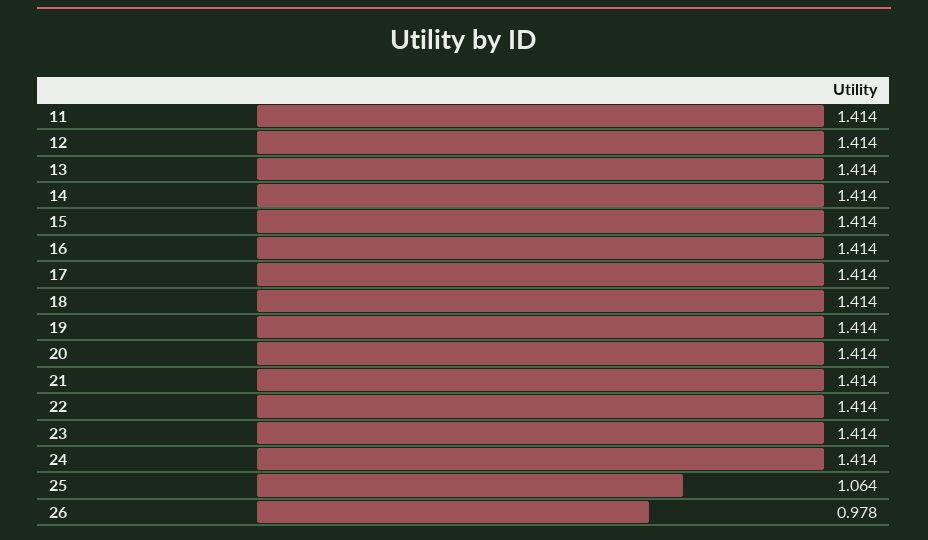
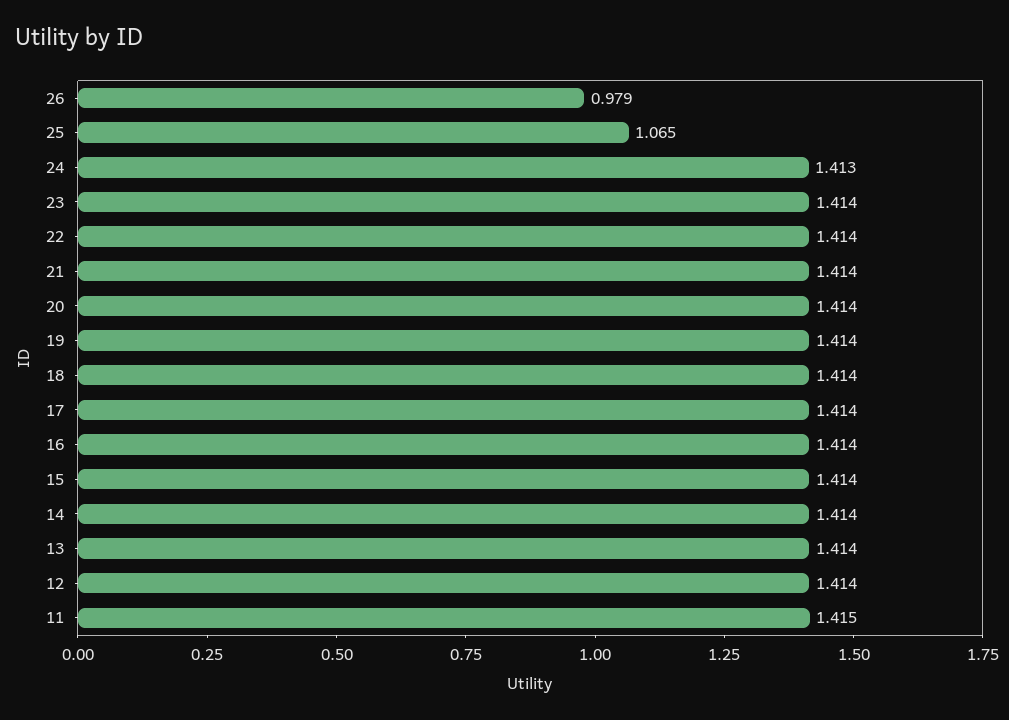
  {
-   "11": 1.414,
+   "11": 1.415,
    "12": 1.414,
    "13": 1.414,
    "14": 1.414,
    "15": 1.414,
    "16": 1.414,
    "17": 1.414,
    "18": 1.414,
    "19": 1.414,
    "20": 1.414,
    "21": 1.414,
    "22": 1.414,
    "23": 1.414,
-   "24": 1.414,
+   "24": 1.413,
-   "25": 1.064,
+   "25": 1.065,
-   "26": 0.978
+   "26": 0.979
  }

